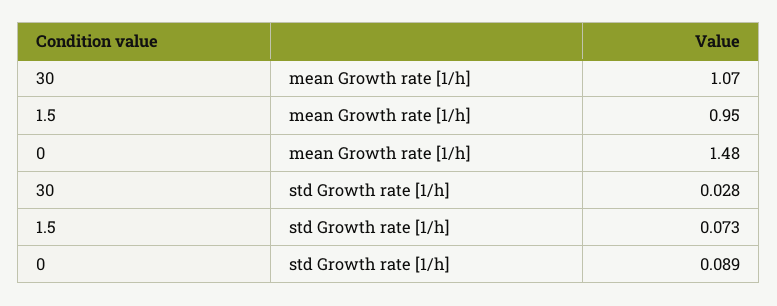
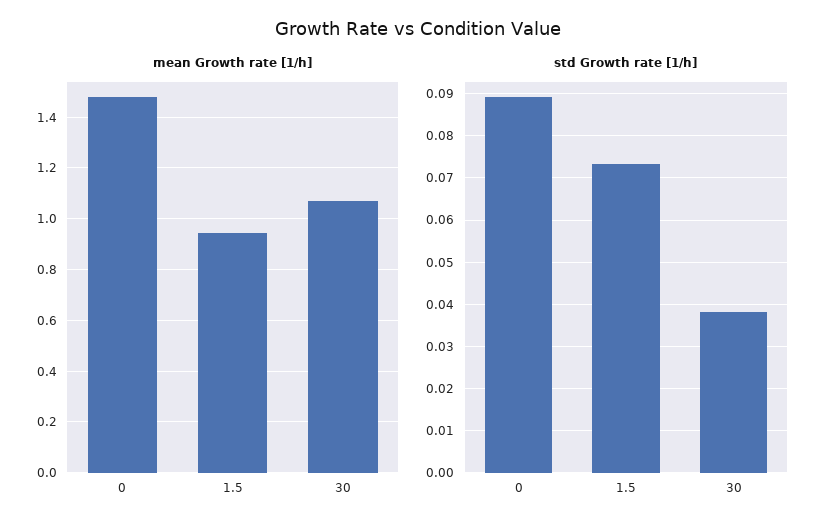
  {
    "mean Growth rate [1/h]": {
      "30": 1.07,
      "1.5": 0.95,
      "0": 1.48
    },
    "std Growth rate [1/h]": {
-     "30": 0.028,
+     "30": 0.038,
      "1.5": 0.073,
      "0": 0.089
    }
  }

